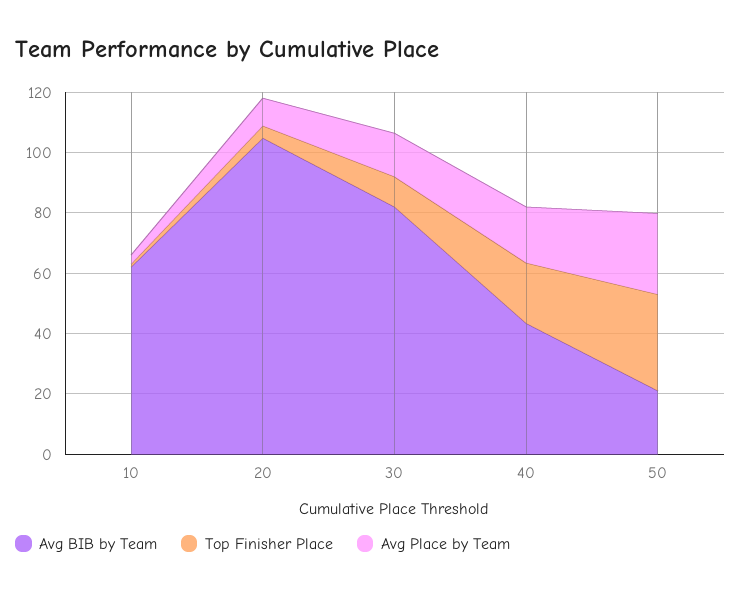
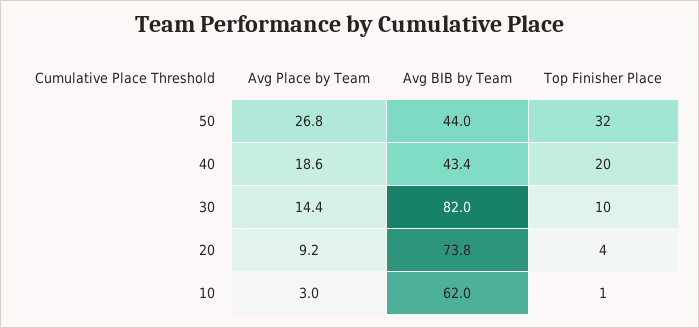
  {
    "Avg BIB by Team": {
      "10": 62,
-     "20": 105,
+     "20": 73.8,
      "30": 82,
      "40": 43.4,
-     "50": 20
+     "50": 44
    },
    "Top Finisher Place": {
      "10": 1,
      "20": 4,
      "30": 10,
      "40": 20,
      "50": 32
    },
    "Avg Place by Team": {
      "10": 3,
      "20": 9.2,
      "30": 14.4,
      "40": 18.6,
      "50": 26.8
    }
  }

